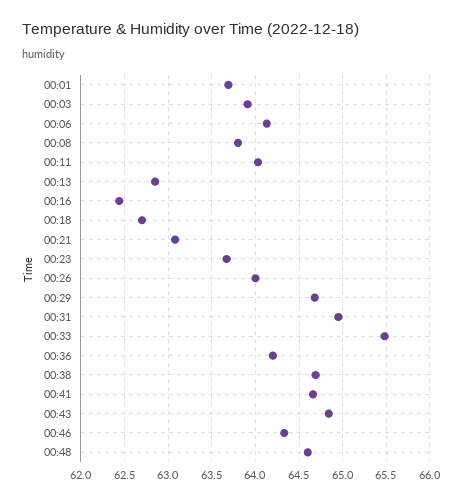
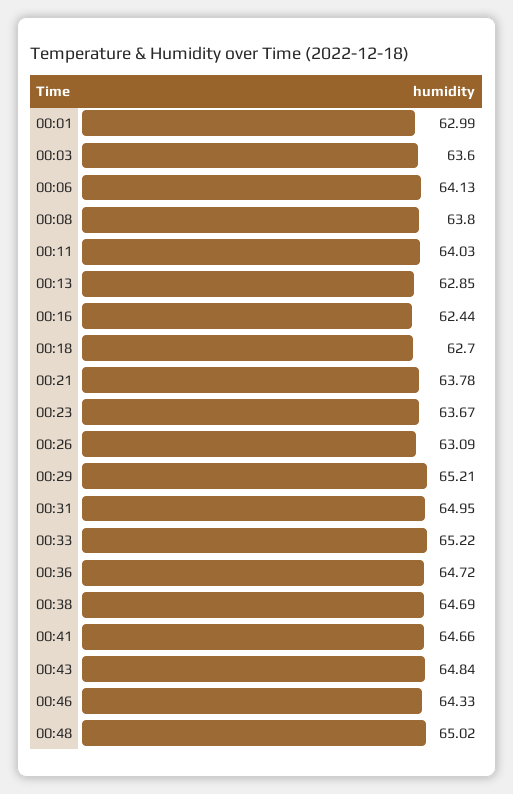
  {
-   "00:01": 63.7,
+   "00:01": 62.99,
-   "00:03": 63.9,
+   "00:03": 63.6,
    "00:06": 64.13,
    "00:08": 63.8,
    "00:11": 64.03,
    "00:13": 62.85,
    "00:16": 62.44,
    "00:18": 62.7,
-   "00:21": 63.1,
+   "00:21": 63.78,
    "00:23": 63.67,
-   "00:26": 64,
+   "00:26": 63.09,
-   "00:29": 64.7,
+   "00:29": 65.21,
    "00:31": 64.95,
-   "00:33": 65.5,
+   "00:33": 65.22,
-   "00:36": 64.2,
+   "00:36": 64.72,
    "00:38": 64.69,
    "00:41": 64.66,
    "00:43": 64.84,
    "00:46": 64.33,
-   "00:48": 64.6
+   "00:48": 65.02
  }

